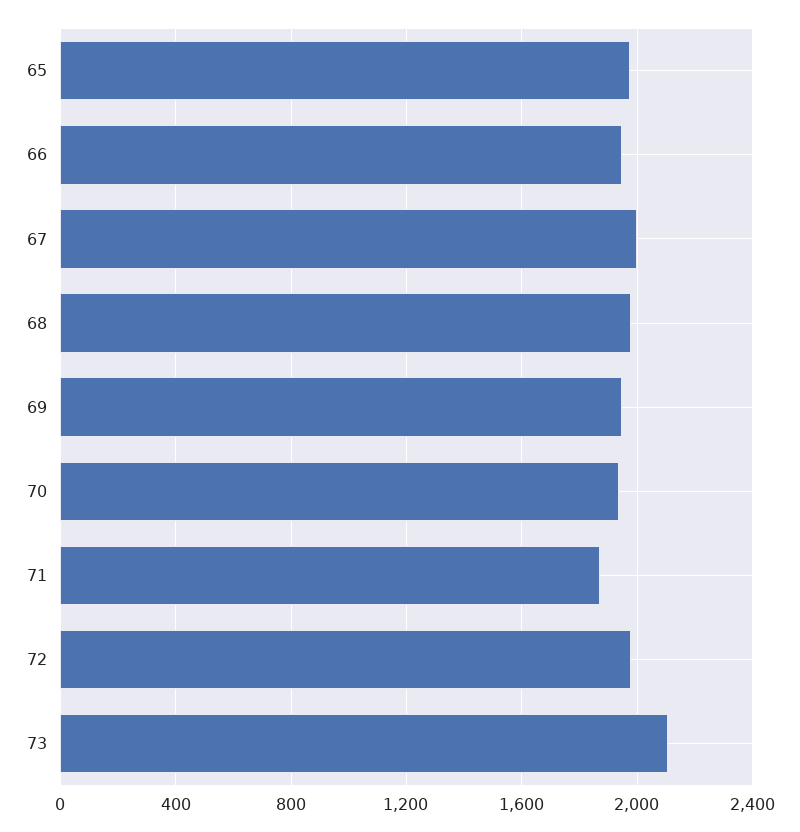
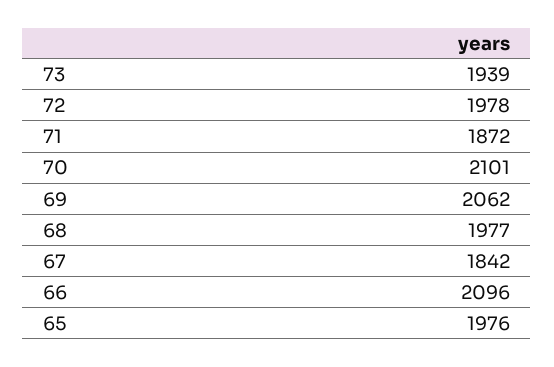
  {
    "65": 1976,
-   "66": 1950,
+   "66": 2096,
-   "67": 2000,
+   "67": 1842,
    "68": 1977,
-   "69": 1950,
+   "69": 2062,
-   "70": 1950,
+   "70": 2101,
    "71": 1872,
    "72": 1978,
-   "73": 2100
+   "73": 1939
  }

